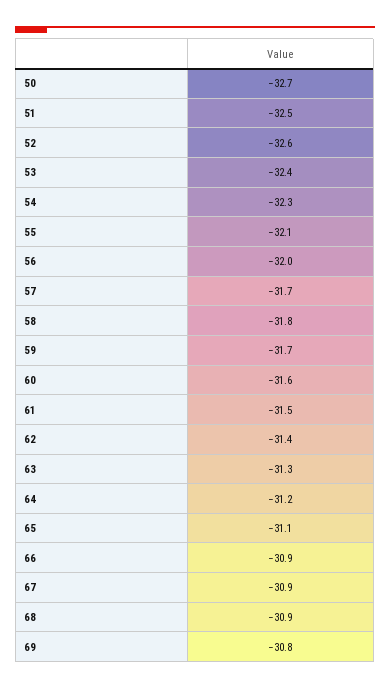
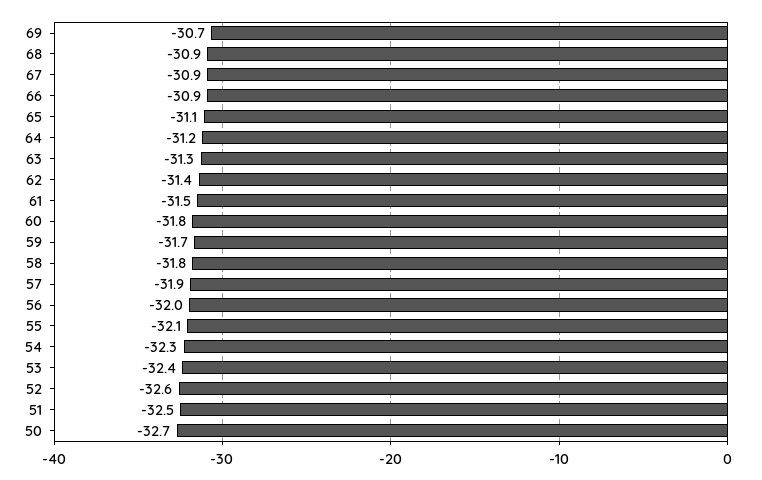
  {
    "50": -32.7,
    "51": -32.5,
    "52": -32.6,
    "53": -32.4,
    "54": -32.3,
    "55": -32.1,
    "56": -32,
-   "57": -31.7,
+   "57": -31.9,
    "58": -31.8,
    "59": -31.7,
-   "60": -31.6,
+   "60": -31.8,
    "61": -31.5,
    "62": -31.4,
    "63": -31.3,
    "64": -31.2,
    "65": -31.1,
    "66": -30.9,
    "67": -30.9,
    "68": -30.9,
-   "69": -30.8
+   "69": -30.7
  }

